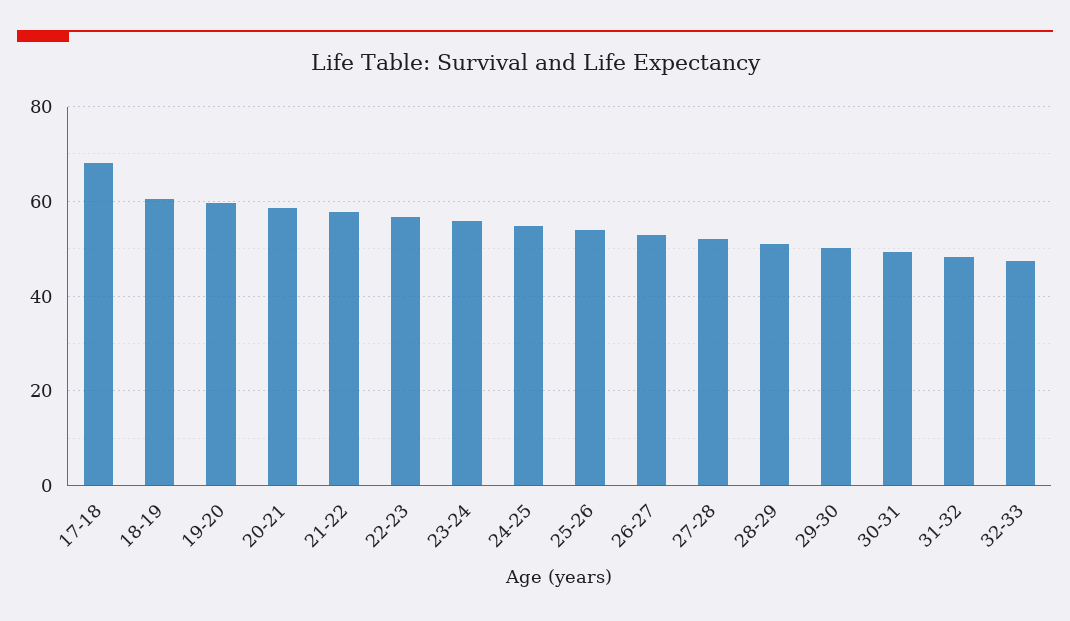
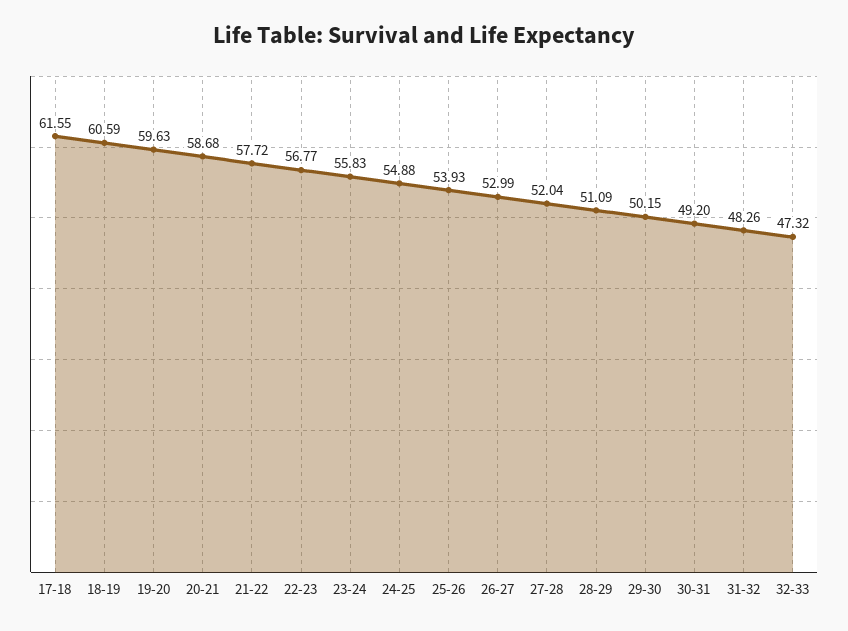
  {
-   "17-18": 68,
+   "17-18": 61.55,
    "18-19": 60.59,
    "19-20": 59.63,
    "20-21": 58.68,
    "21-22": 57.72,
    "22-23": 56.77,
    "23-24": 55.83,
    "24-25": 54.88,
    "25-26": 53.93,
    "26-27": 52.99,
    "27-28": 52.04,
    "28-29": 51.09,
    "29-30": 50.15,
    "30-31": 49.2,
    "31-32": 48.26,
    "32-33": 47.32
  }

